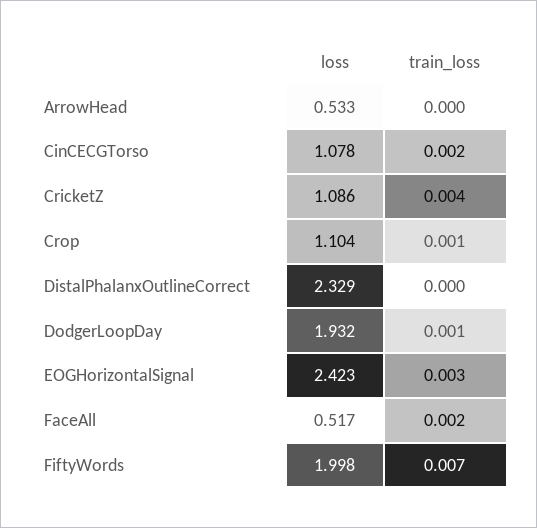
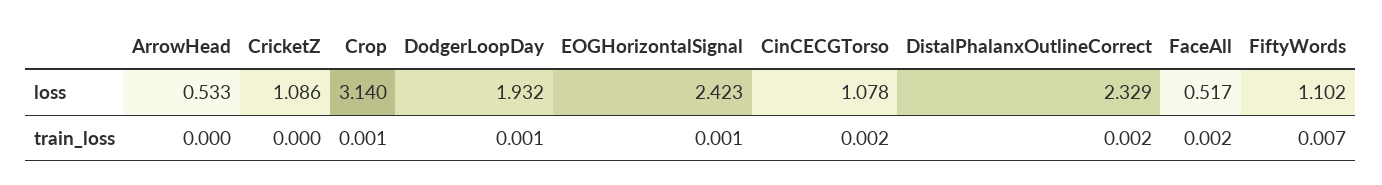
  {
    "loss": {
      "ArrowHead": 0.533,
      "CinCECGTorso": 1.078,
      "CricketZ": 1.086,
-     "Crop": 1.104,
+     "Crop": 3.14,
      "DistalPhalanxOutlineCorrect": 2.329,
      "DodgerLoopDay": 1.932,
      "EOGHorizontalSignal": 2.423,
      "FaceAll": 0.517,
-     "FiftyWords": 1.998
+     "FiftyWords": 1.102
    },
    "train_loss": {
      "ArrowHead": 0,
      "CinCECGTorso": 0.002,
-     "CricketZ": 0.004,
+     "CricketZ": 0,
      "Crop": 0.001,
-     "DistalPhalanxOutlineCorrect": 0,
+     "DistalPhalanxOutlineCorrect": 0.002,
      "DodgerLoopDay": 0.001,
-     "EOGHorizontalSignal": 0.003,
+     "EOGHorizontalSignal": 0.001,
      "FaceAll": 0.002,
      "FiftyWords": 0.007
    }
  }

